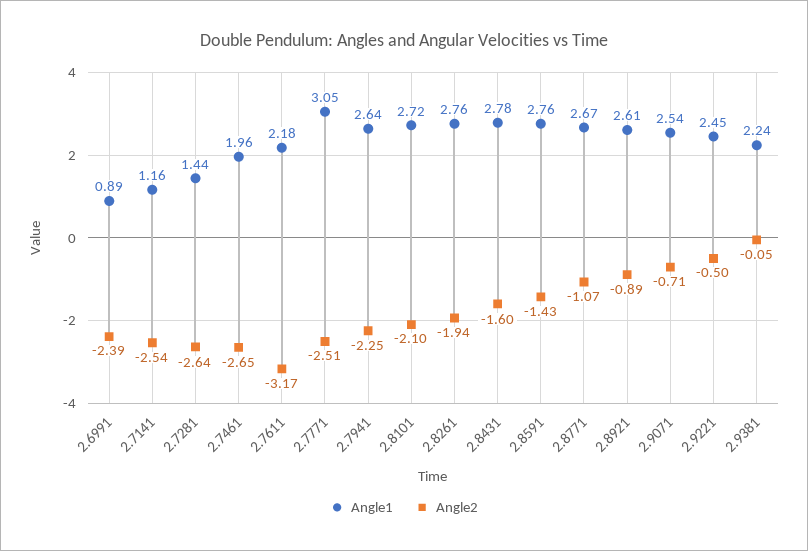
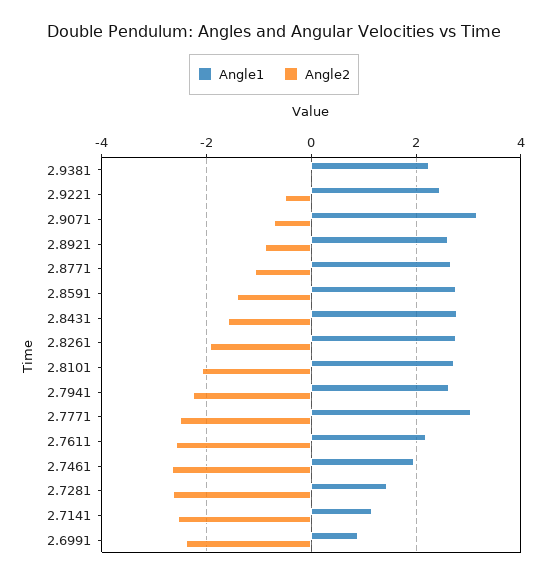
  {
    "Angle1": {
      "2.6991": 0.89,
      "2.7141": 1.16,
      "2.7281": 1.44,
      "2.7461": 1.96,
      "2.7611": 2.18,
      "2.7771": 3.05,
      "2.7941": 2.64,
      "2.8101": 2.72,
      "2.8261": 2.76,
      "2.8431": 2.78,
      "2.8591": 2.76,
      "2.8771": 2.67,
      "2.8921": 2.61,
-     "2.9071": 2.54,
+     "2.9071": 3.2,
      "2.9221": 2.45,
      "2.9381": 2.24
    },
    "Angle2": {
      "2.6991": -2.39,
      "2.7141": -2.54,
      "2.7281": -2.64,
      "2.7461": -2.65,
-     "2.7611": -3.17,
+     "2.7611": -2.6,
      "2.7771": -2.51,
      "2.7941": -2.25,
      "2.8101": -2.1,
      "2.8261": -1.94,
      "2.8431": -1.6,
      "2.8591": -1.43,
      "2.8771": -1.07,
      "2.8921": -0.89,
      "2.9071": -0.71,
      "2.9221": -0.5,
      "2.9381": -0.05
    }
  }

